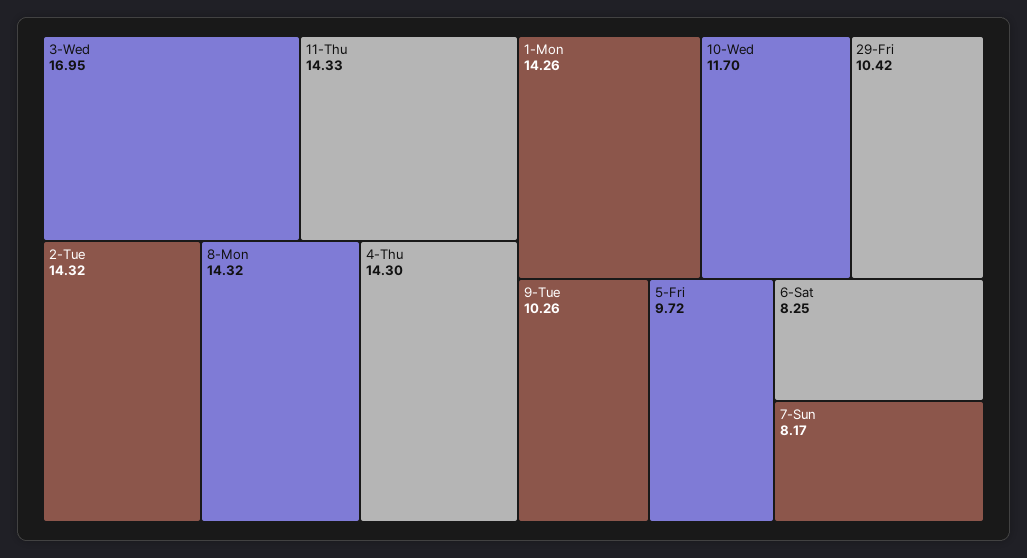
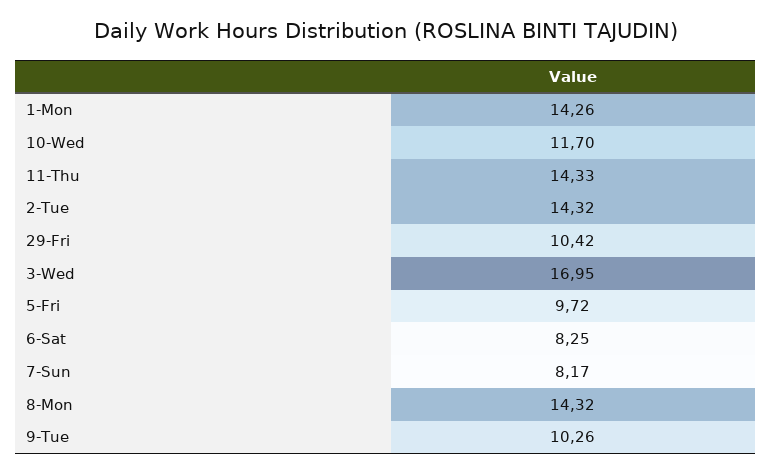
  {
    "3-Wed": 16.95,
    "11-Thu": 14.33,
    "2-Tue": 14.32,
    "8-Mon": 14.32,
-   "4-Thu": 14.3,
    "1-Mon": 14.26,
    "10-Wed": 11.7,
    "29-Fri": 10.42,
    "9-Tue": 10.26,
    "5-Fri": 9.72,
    "6-Sat": 8.25,
    "7-Sun": 8.17
  }

